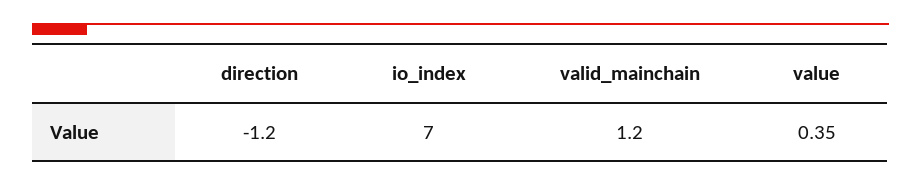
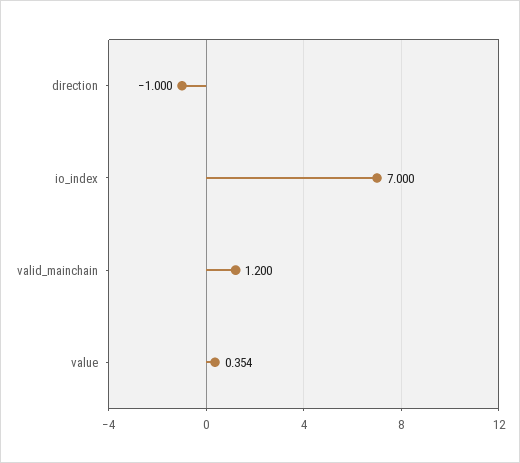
  {
-   "direction": -1.2,
+   "direction": -1,
    "io_index": 7,
    "valid_mainchain": 1.2,
    "value": 0.354
  }

